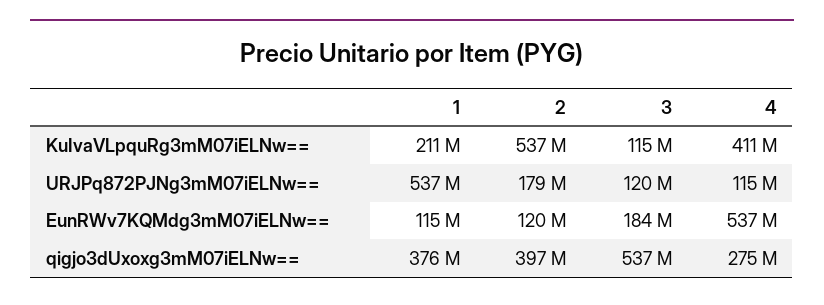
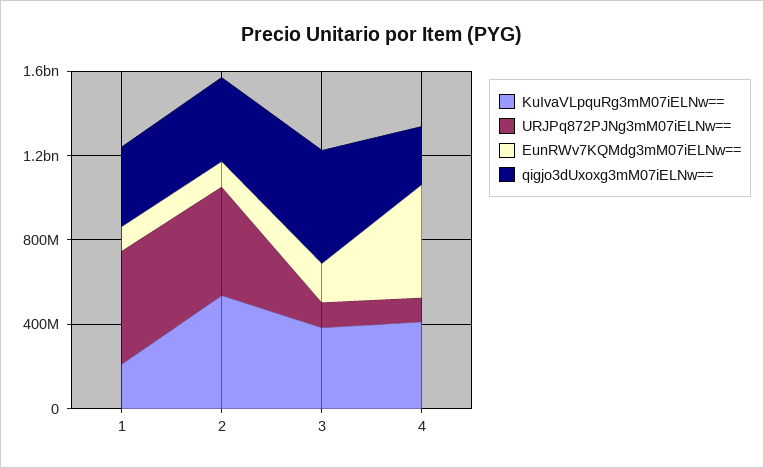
  {
    "KuIvaVLpquRg3mM07iELNw==": {
      "1": 211000000,
      "2": 537000000,
-     "3": 115000000,
+     "3": 400000000,
      "4": 411000000
    },
    "URJPq872PJNg3mM07iELNw==": {
      "1": 537000000,
-     "2": 179000000,
+     "2": 500000000,
      "3": 120000000,
      "4": 115000000
    },
    "EunRWv7KQMdg3mM07iELNw==": {
      "1": 115000000,
      "2": 120000000,
      "3": 184000000,
      "4": 537000000
    },
    "qigjo3dUxoxg3mM07iELNw==": {
      "1": 376000000,
      "2": 397000000,
      "3": 537000000,
      "4": 275000000
    }
  }

